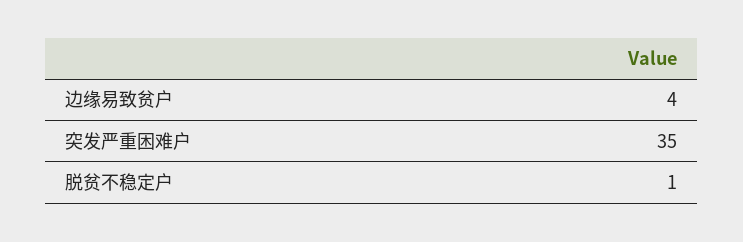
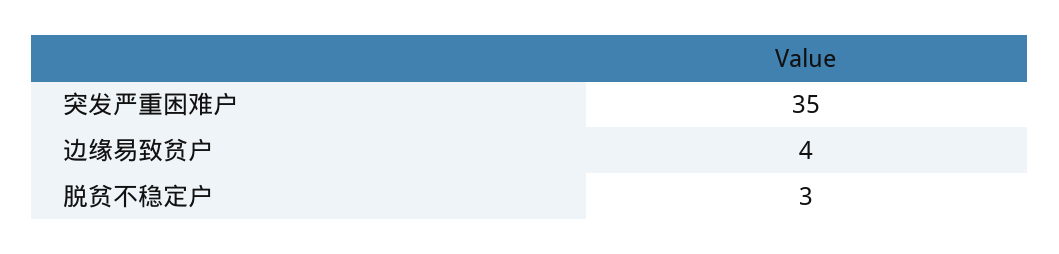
  {
    "边缘易致贫户": 4,
    "突发严重困难户": 35,
-   "脱贫不稳定户": 1
+   "脱贫不稳定户": 3
  }

